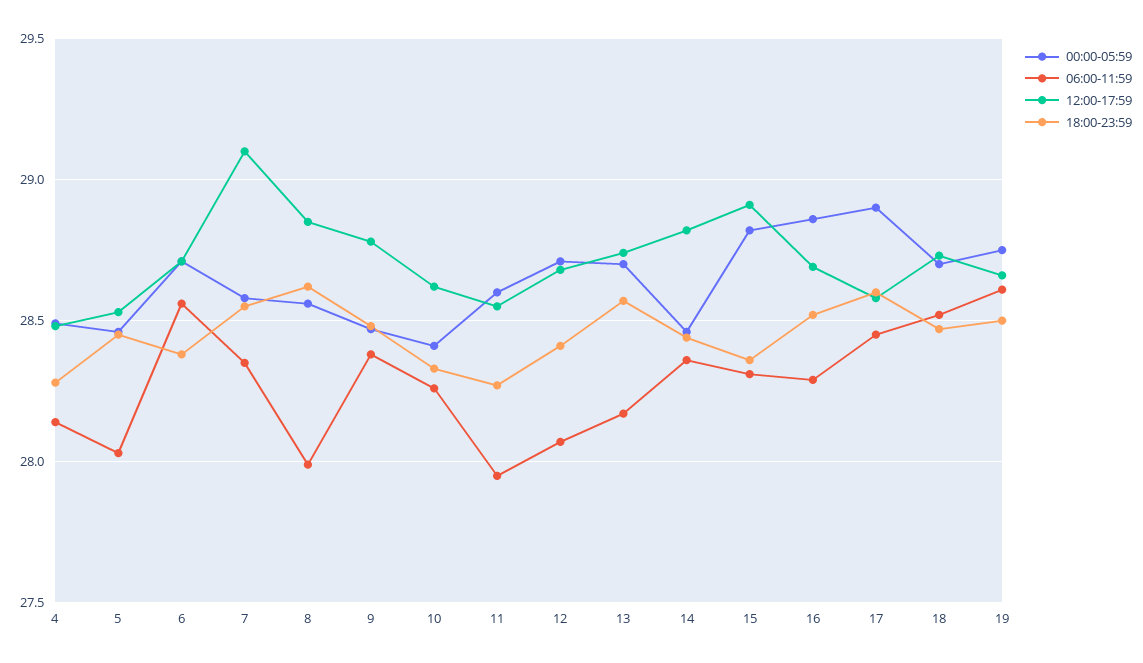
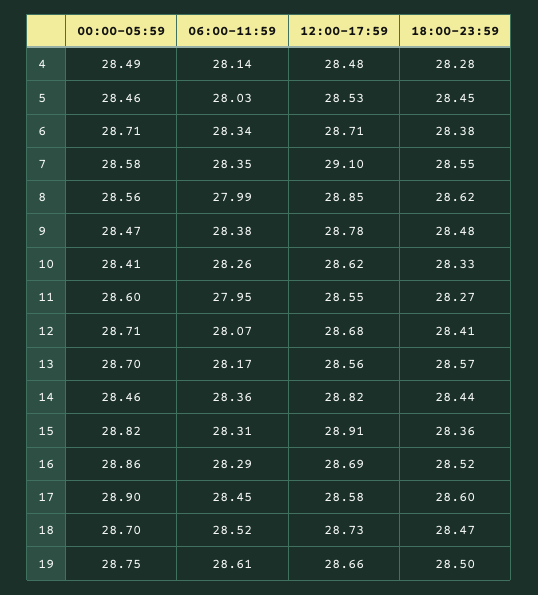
  {
    "00:00-05:59": {
      "4": 28.49,
      "5": 28.46,
      "6": 28.71,
      "7": 28.58,
      "8": 28.56,
      "9": 28.47,
      "10": 28.41,
      "11": 28.6,
      "12": 28.71,
      "13": 28.7,
      "14": 28.46,
      "15": 28.82,
      "16": 28.86,
      "17": 28.9,
      "18": 28.7,
      "19": 28.75
    },
    "06:00-11:59": {
      "4": 28.14,
      "5": 28.03,
-     "6": 28.55,
+     "6": 28.34,
      "7": 28.35,
      "8": 27.99,
      "9": 28.38,
      "10": 28.26,
      "11": 27.95,
      "12": 28.07,
      "13": 28.17,
      "14": 28.36,
      "15": 28.31,
      "16": 28.29,
      "17": 28.45,
      "18": 28.52,
      "19": 28.61
    },
    "12:00-17:59": {
      "4": 28.48,
      "5": 28.53,
      "6": 28.71,
      "7": 29.1,
      "8": 28.85,
      "9": 28.78,
      "10": 28.62,
      "11": 28.55,
      "12": 28.68,
-     "13": 28.75,
+     "13": 28.56,
      "14": 28.82,
      "15": 28.91,
      "16": 28.69,
      "17": 28.58,
      "18": 28.73,
      "19": 28.66
    },
    "18:00-23:59": {
      "4": 28.28,
      "5": 28.45,
      "6": 28.38,
      "7": 28.55,
      "8": 28.62,
      "9": 28.48,
      "10": 28.33,
      "11": 28.27,
      "12": 28.41,
      "13": 28.57,
      "14": 28.44,
      "15": 28.36,
      "16": 28.52,
      "17": 28.6,
      "18": 28.47,
      "19": 28.5
    }
  }

